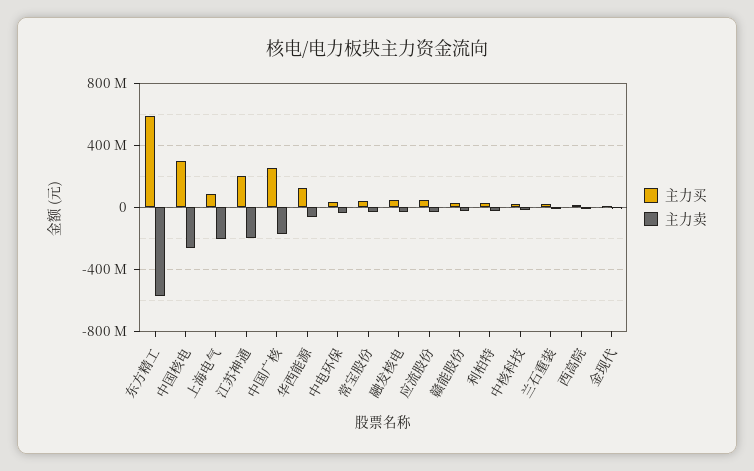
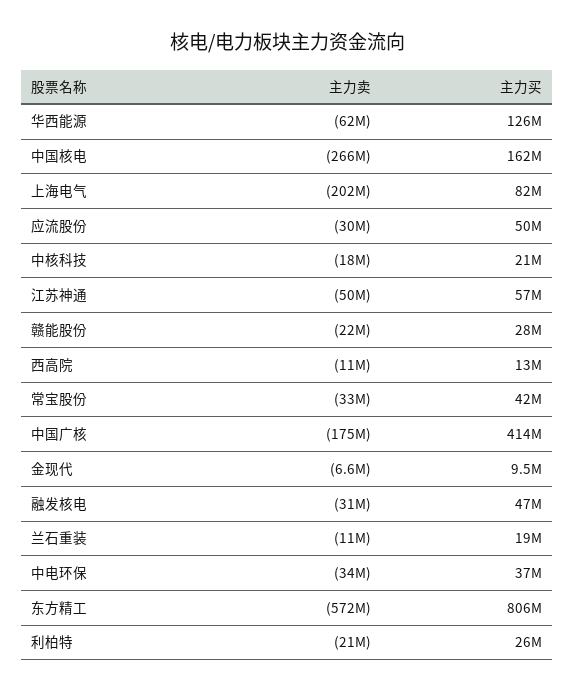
  {
    "主力买": {
-     "东方精工": 600000000,
+     "东方精工": 806000000,
-     "中国核电": 300000000,
+     "中国核电": 162000000,
      "上海电气": 82000000,
-     "江苏神通": 200000000,
+     "江苏神通": 57000000,
-     "中国广核": 250000000,
+     "中国广核": 414000000,
      "华西能源": 126000000,
      "中电环保": 37000000,
      "常宝股份": 42000000,
      "融发核电": 47000000,
      "应流股份": 50000000,
      "赣能股份": 28000000,
      "利柏特": 26000000,
      "中核科技": 21000000,
      "兰石重装": 19000000,
      "西高院": 13000000,
      "金现代": 9500000
    },
    "主力卖": {
      "东方精工": -572000000,
      "中国核电": -266000000,
      "上海电气": -202000000,
-     "江苏神通": -200000000,
+     "江苏神通": -50000000,
      "中国广核": -175000000,
      "华西能源": -62000000,
      "中电环保": -34000000,
      "常宝股份": -33000000,
      "融发核电": -31000000,
      "应流股份": -30000000,
      "赣能股份": -22000000,
      "利柏特": -21000000,
      "中核科技": -18000000,
      "兰石重装": -11000000,
      "西高院": -11000000,
      "金现代": -6600000
    }
  }

